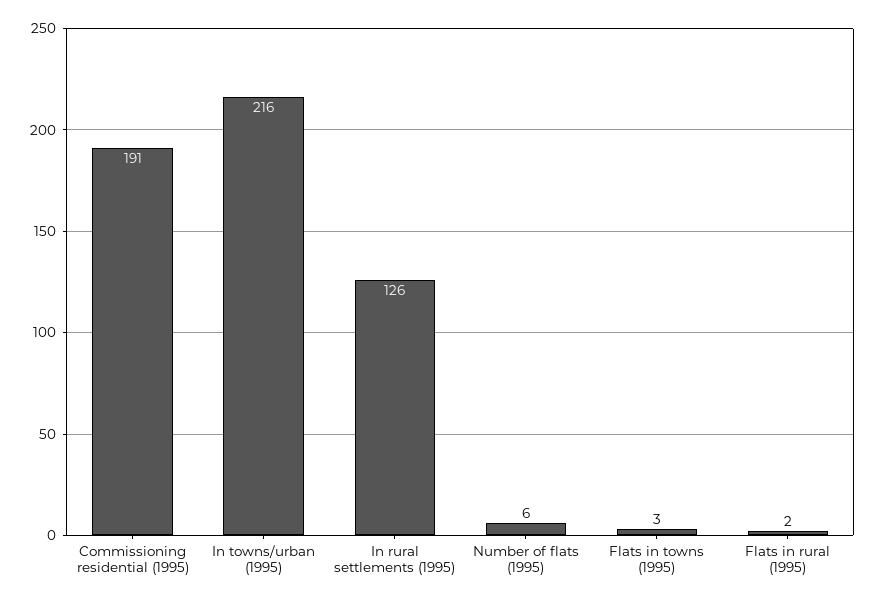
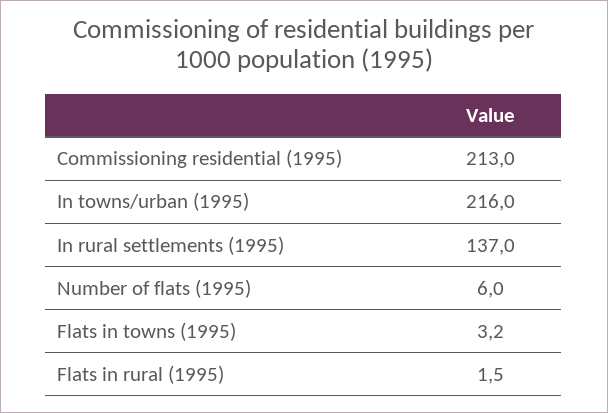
  {
-   "Commissioning residential (1995)": 191,
+   "Commissioning residential (1995)": 213,
    "In towns/urban (1995)": 216,
-   "In rural settlements (1995)": 126,
+   "In rural settlements (1995)": 137,
    "Number of flats (1995)": 6,
    "Flats in towns (1995)": 3.2,
    "Flats in rural (1995)": 1.5
  }

